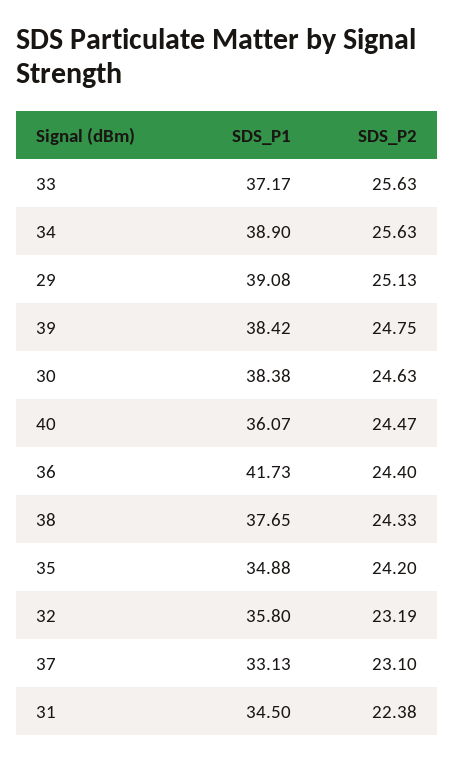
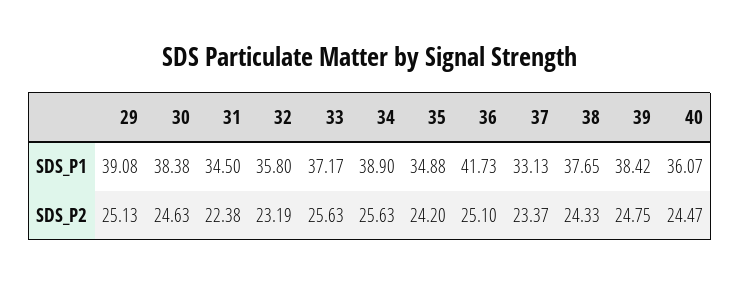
  {
    "SDS_P1": {
      "33": 37.17,
      "34": 38.9,
      "29": 39.08,
      "39": 38.42,
      "30": 38.38,
      "40": 36.07,
      "36": 41.73,
      "38": 37.65,
      "35": 34.88,
      "32": 35.8,
      "37": 33.13,
      "31": 34.5
    },
    "SDS_P2": {
      "33": 25.63,
      "34": 25.63,
      "29": 25.13,
      "39": 24.75,
      "30": 24.63,
      "40": 24.47,
-     "36": 24.4,
+     "36": 25.1,
      "38": 24.33,
      "35": 24.2,
      "32": 23.19,
-     "37": 23.1,
+     "37": 23.37,
      "31": 22.38
    }
  }

